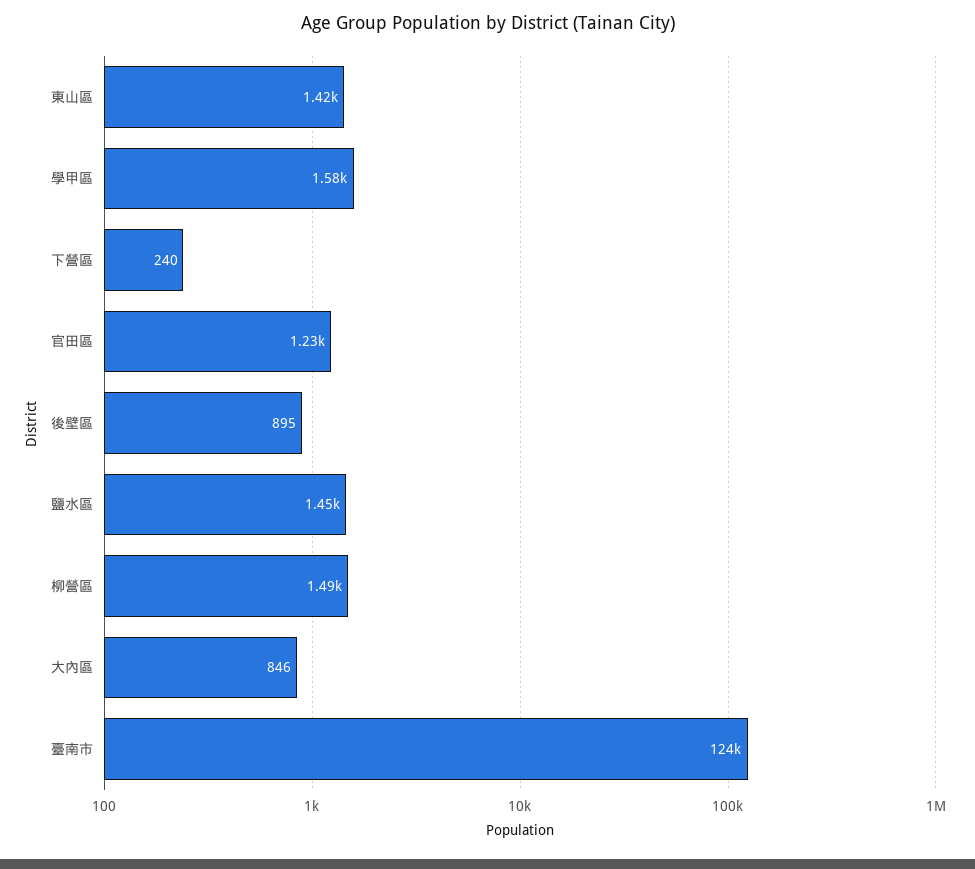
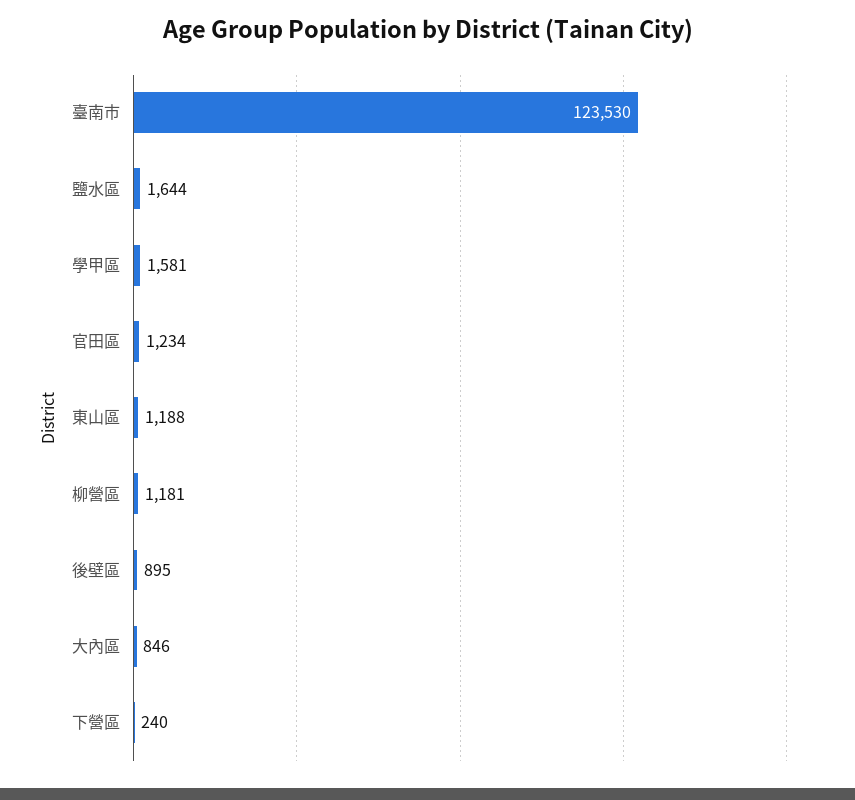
  {
-   "東山區": 1420,
+   "東山區": 1188,
    "學甲區": 1581,
    "下營區": 240,
    "官田區": 1234,
    "後壁區": 895,
-   "鹽水區": 1450,
+   "鹽水區": 1644,
-   "柳營區": 1490,
+   "柳營區": 1181,
    "大內區": 846,
    "臺南市": 123530
  }

